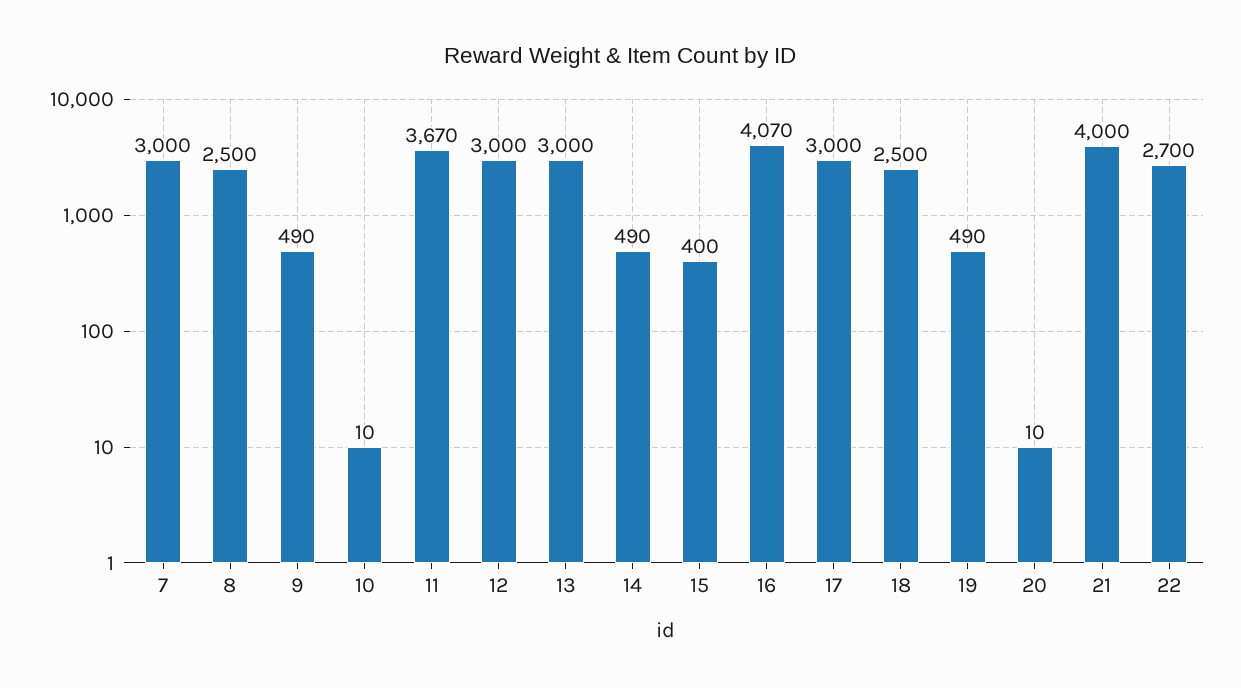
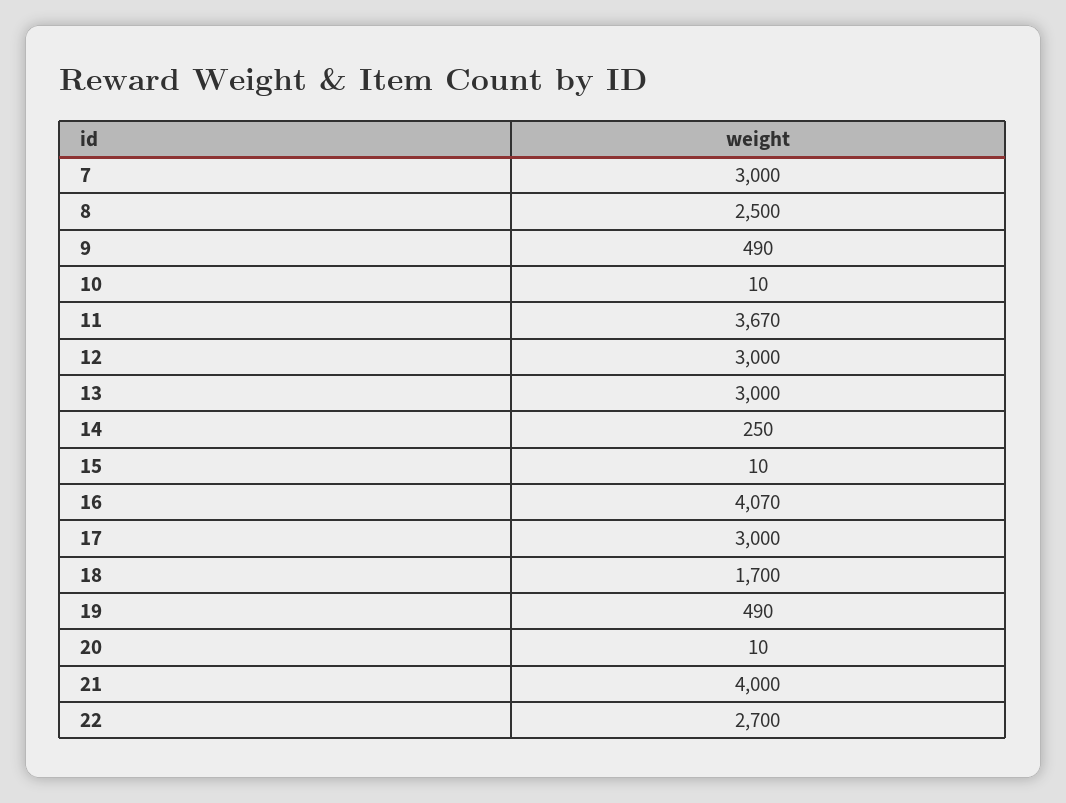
  {
    "7": 3000,
    "8": 2500,
    "9": 490,
    "10": 10,
    "11": 3670,
    "12": 3000,
    "13": 3000,
-   "14": 490,
+   "14": 250,
-   "15": 400,
+   "15": 10,
    "16": 4070,
    "17": 3000,
-   "18": 2500,
+   "18": 1700,
    "19": 490,
    "20": 10,
    "21": 4000,
    "22": 2700
  }

